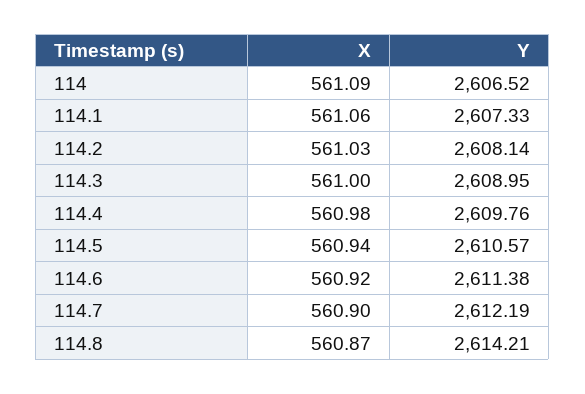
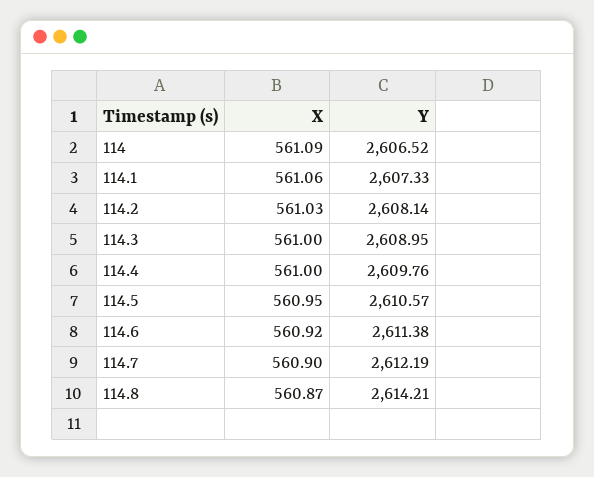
  {
    "X": {
      "114": 561.09,
      "114.1": 561.06,
      "114.2": 561.03,
      "114.3": 561,
-     "114.4": 560.98,
+     "114.4": 561,
-     "114.5": 560.94,
+     "114.5": 560.95,
      "114.6": 560.92,
      "114.7": 560.9,
      "114.8": 560.87
    },
    "Y": {
      "114": 2606.52,
      "114.1": 2607.33,
      "114.2": 2608.14,
      "114.3": 2608.95,
      "114.4": 2609.76,
      "114.5": 2610.57,
      "114.6": 2611.38,
      "114.7": 2612.19,
      "114.8": 2614.21
    }
  }

